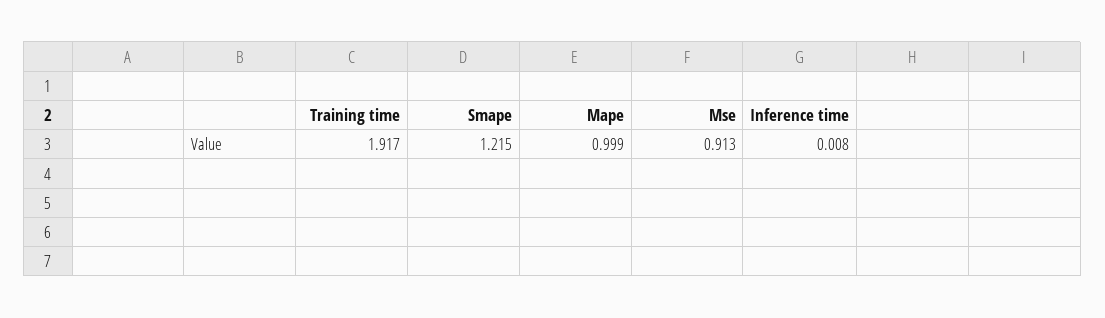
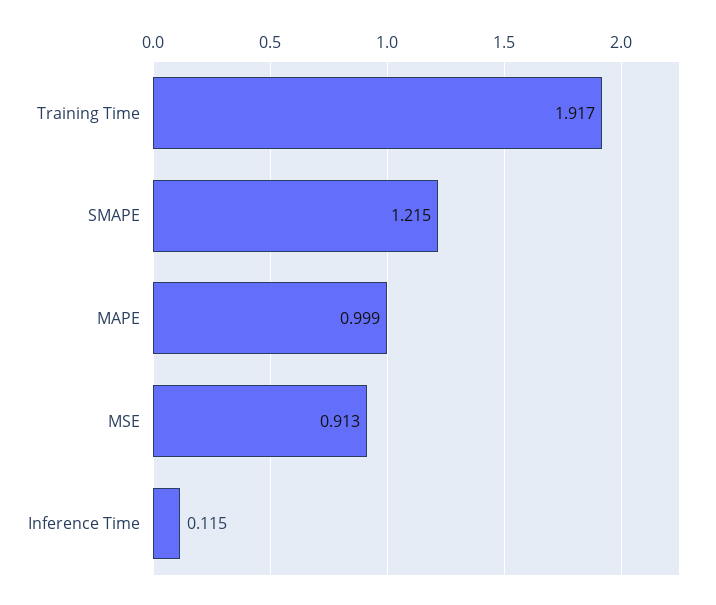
  {
    "Training time": 1.917,
    "Smape": 1.215,
    "Mape": 0.999,
    "Mse": 0.913,
-   "Inference time": 0.008
+   "Inference time": 0.115
  }

